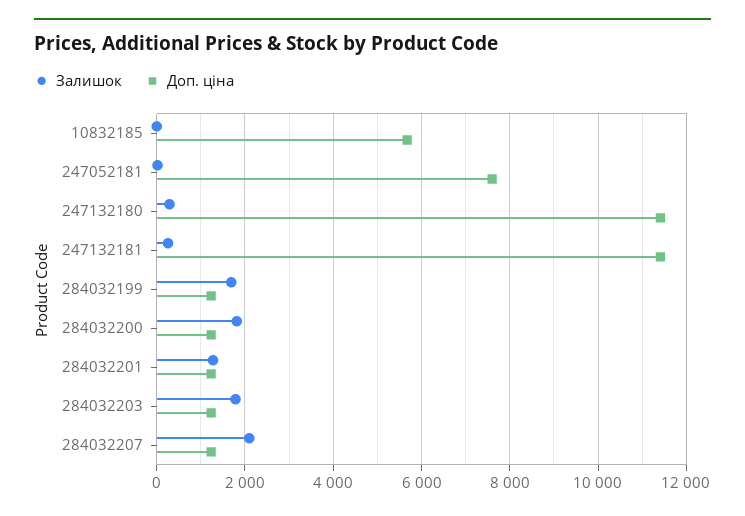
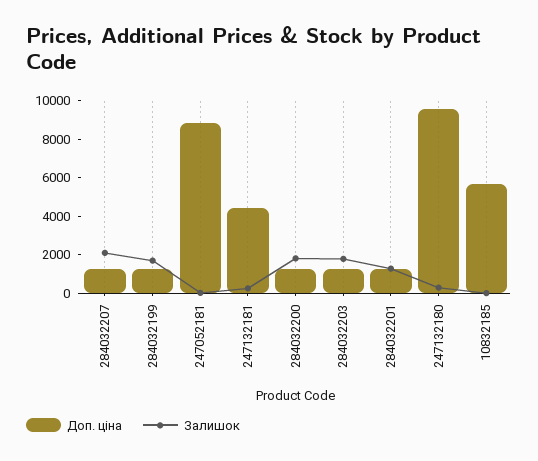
  {
    "Залишок": {
      "10832185": 0,
      "247052181": 0,
      "247132180": 200,
      "247132181": 200,
      "284032199": 1600,
      "284032200": 1800,
      "284032201": 1200,
      "284032203": 1800,
      "284032207": 2000
    },
    "Доп. ціна": {
      "10832185": 5600,
-     "247052181": 7600,
+     "247052181": 9000,
-     "247132180": 11400,
+     "247132180": 9500,
-     "247132181": 11400,
+     "247132181": 4500,
      "284032199": 1200,
      "284032200": 1200,
      "284032201": 1200,
      "284032203": 1200,
      "284032207": 1200
    }
  }

